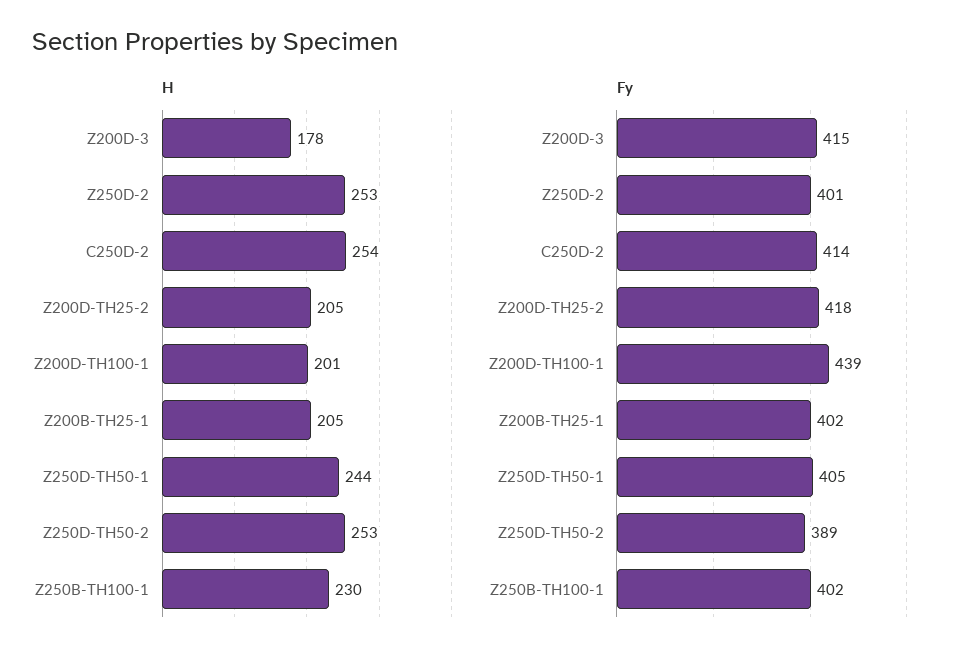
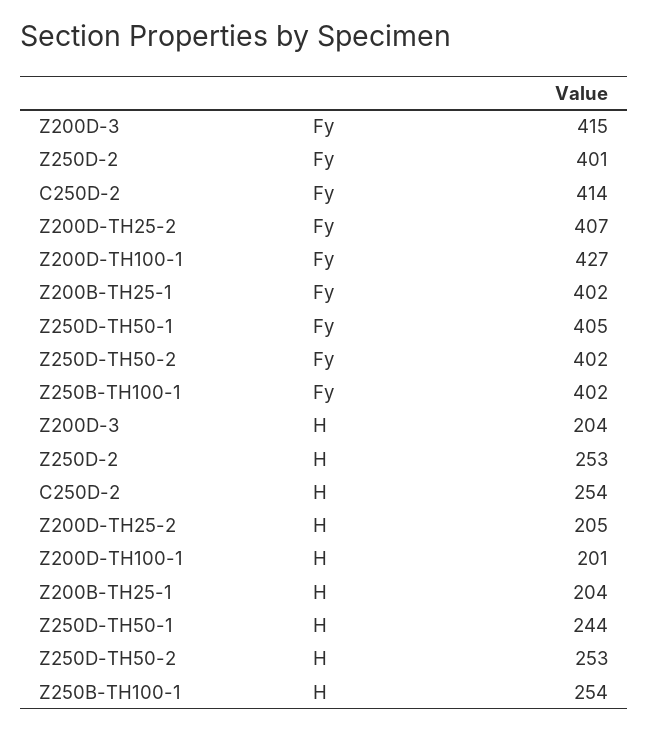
  {
    "H": {
-     "Z200D-3": 178,
+     "Z200D-3": 204,
      "Z250D-2": 253,
      "C250D-2": 254,
      "Z200D-TH25-2": 205,
      "Z200D-TH100-1": 201,
-     "Z200B-TH25-1": 205,
+     "Z200B-TH25-1": 204,
      "Z250D-TH50-1": 244,
      "Z250D-TH50-2": 253,
-     "Z250B-TH100-1": 230
+     "Z250B-TH100-1": 254
    },
    "Fy": {
      "Z200D-3": 415,
      "Z250D-2": 401,
      "C250D-2": 414,
-     "Z200D-TH25-2": 418,
+     "Z200D-TH25-2": 407,
-     "Z200D-TH100-1": 439,
+     "Z200D-TH100-1": 427,
      "Z200B-TH25-1": 402,
      "Z250D-TH50-1": 405,
-     "Z250D-TH50-2": 389,
+     "Z250D-TH50-2": 402,
      "Z250B-TH100-1": 402
    }
  }

